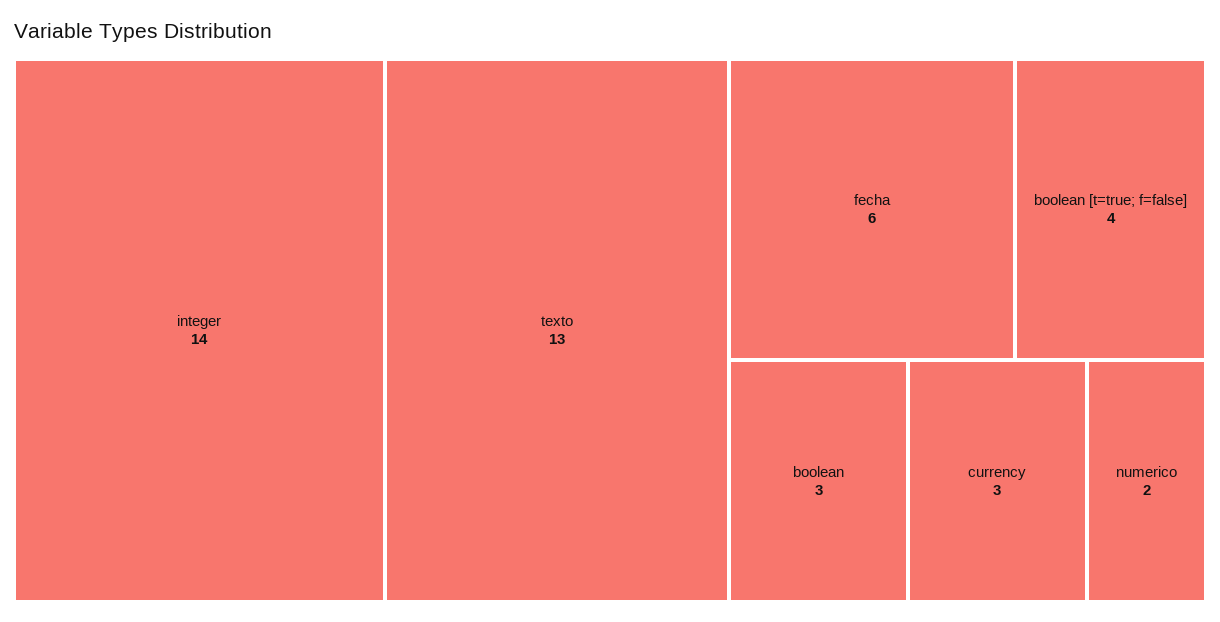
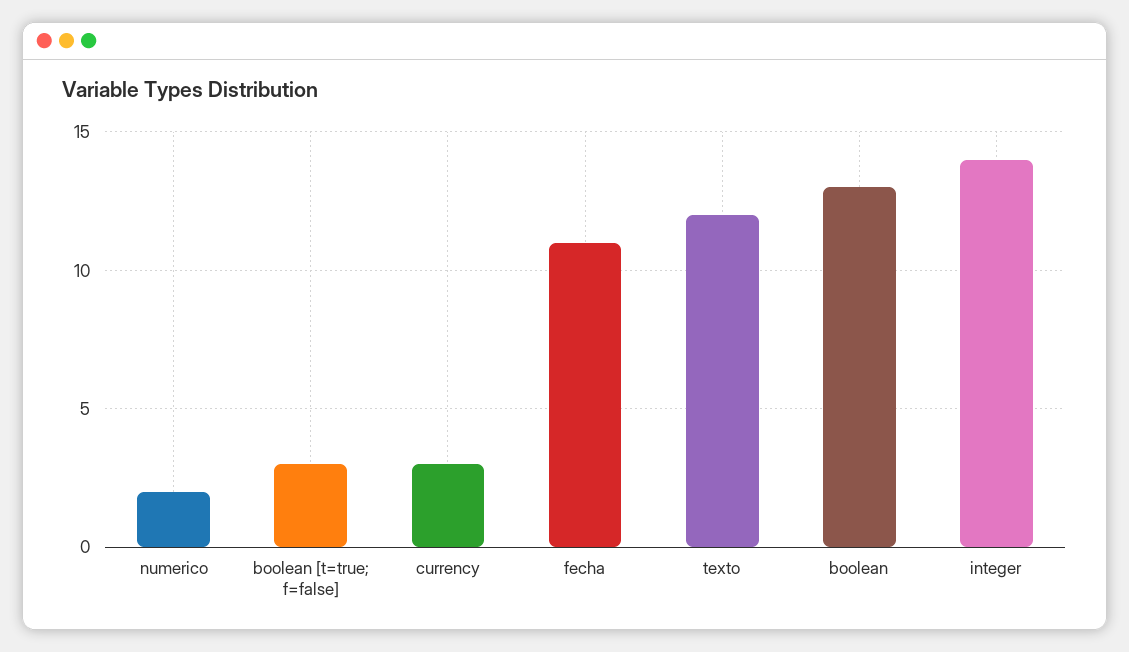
  {
    "integer": 14,
-   "texto": 13,
+   "texto": 12,
-   "fecha": 6,
+   "fecha": 11,
-   "boolean [t=true; f=false]": 4,
+   "boolean [t=true; f=false]": 3,
-   "boolean": 3,
+   "boolean": 13,
    "currency": 3,
    "numerico": 2
  }

